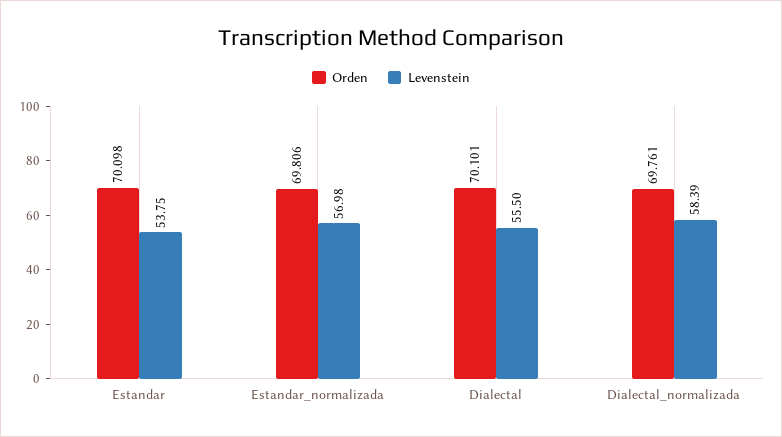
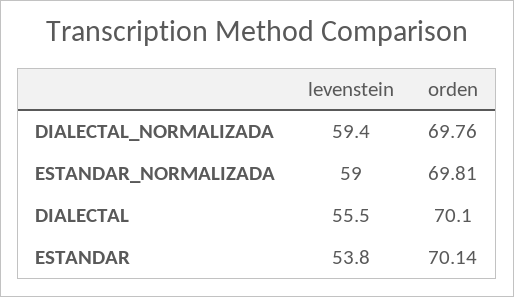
  {
    "Orden": {
-     "Estandar": 70.098,
+     "Estandar": 70.14,
      "Estandar_normalizada": 69.806,
      "Dialectal": 70.101,
      "Dialectal_normalizada": 69.761
    },
    "Levenstein": {
      "Estandar": 53.75,
-     "Estandar_normalizada": 56.98,
+     "Estandar_normalizada": 59,
      "Dialectal": 55.5,
-     "Dialectal_normalizada": 58.39
+     "Dialectal_normalizada": 59.4
    }
  }

